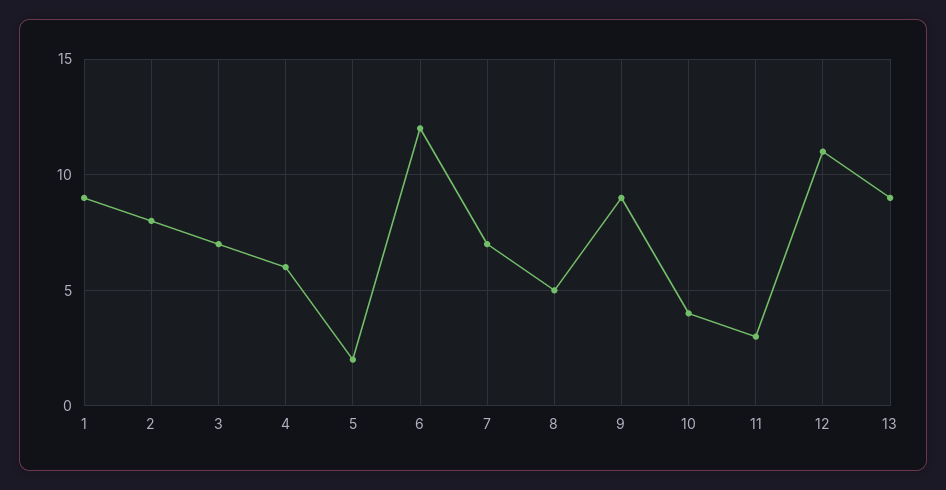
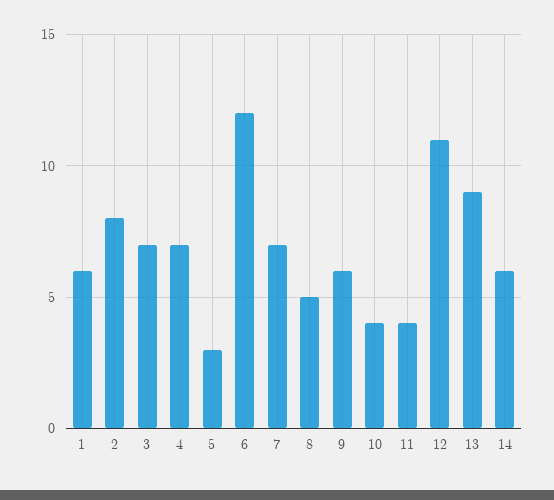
  {
-   "1": 9,
+   "1": 6,
    "2": 8,
    "3": 7,
-   "4": 6,
+   "4": 7,
-   "5": 2,
+   "5": 3,
    "6": 12,
    "7": 7,
    "8": 5,
-   "9": 9,
+   "9": 6,
    "10": 4,
-   "11": 3,
+   "11": 4,
    "12": 11,
-   "13": 9
+   "13": 9,
+   "14": 6
  }

